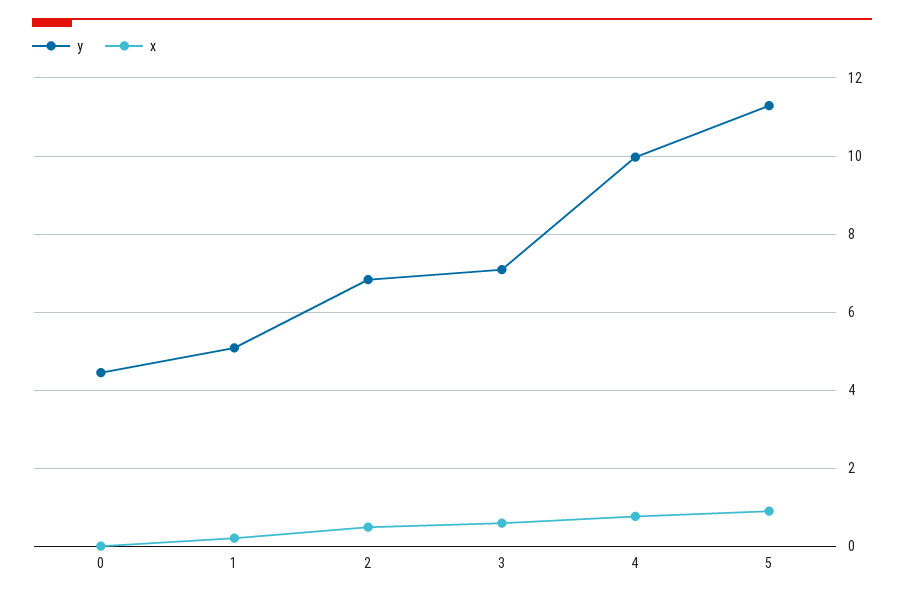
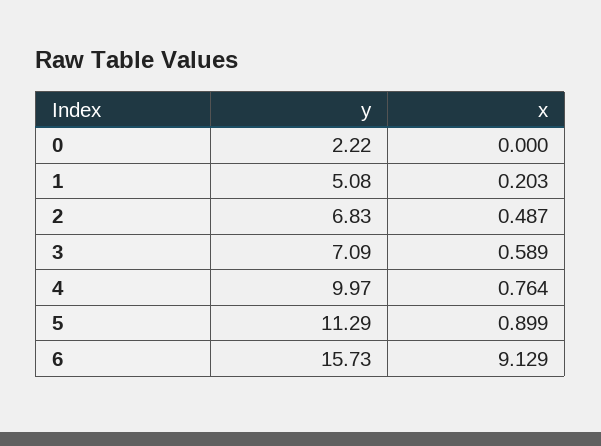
  {
    "y": {
-     "0": 4.4,
+     "0": 2.22,
      "1": 5.08,
      "2": 6.83,
      "3": 7.09,
      "4": 9.97,
-     "5": 11.29
+     "5": 11.29,
+     "6": 15.73
    },
    "x": {
      "0": 0,
      "1": 0.203,
      "2": 0.487,
      "3": 0.589,
      "4": 0.764,
-     "5": 0.899
+     "5": 0.899,
+     "6": 9.129
    }
  }

